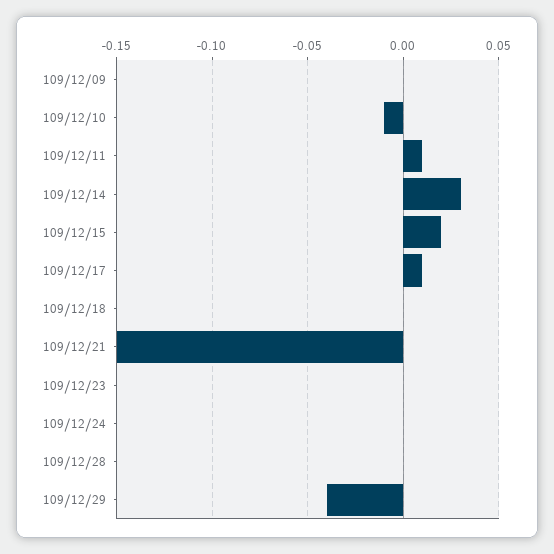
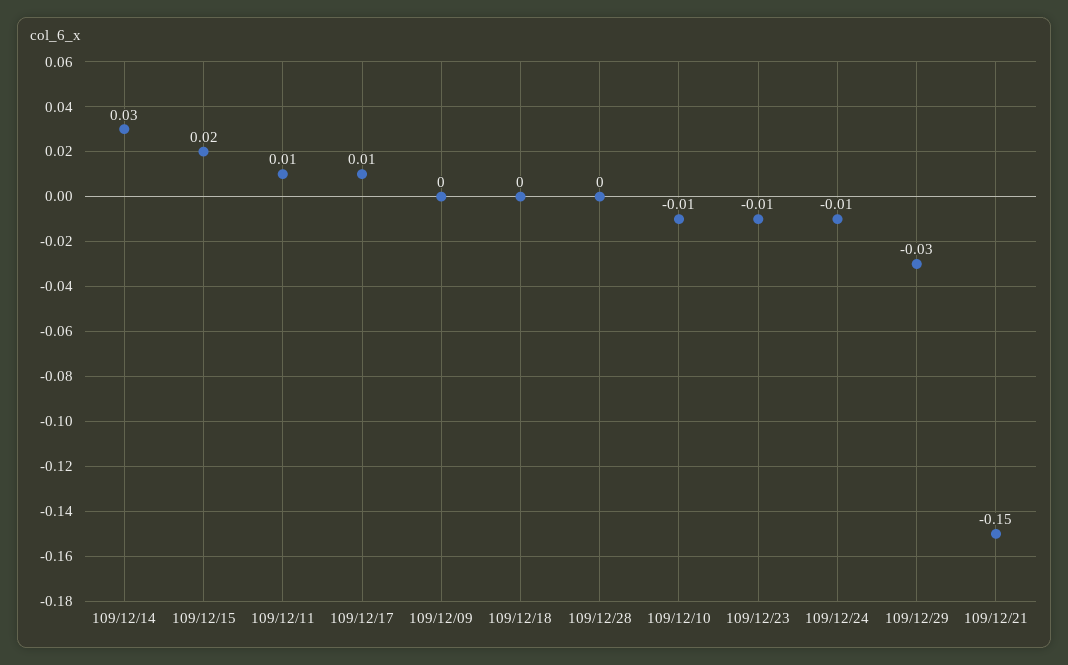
  {
    "109/12/09": 0,
    "109/12/10": -0.01,
    "109/12/11": 0.01,
    "109/12/14": 0.03,
    "109/12/15": 0.02,
    "109/12/17": 0.01,
    "109/12/18": 0,
    "109/12/21": -0.15,
-   "109/12/23": 0,
+   "109/12/23": -0.01,
-   "109/12/24": 0,
+   "109/12/24": -0.01,
    "109/12/28": 0,
-   "109/12/29": -0.04
+   "109/12/29": -0.03
  }

